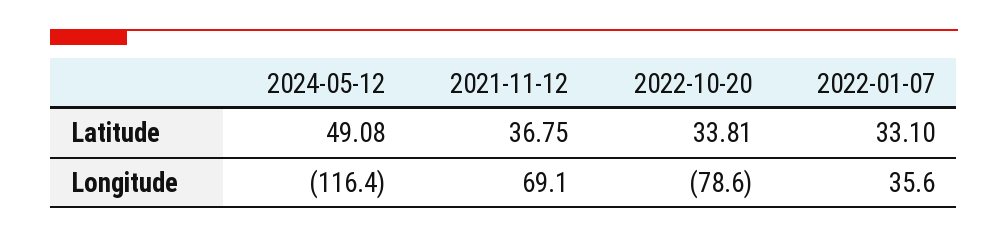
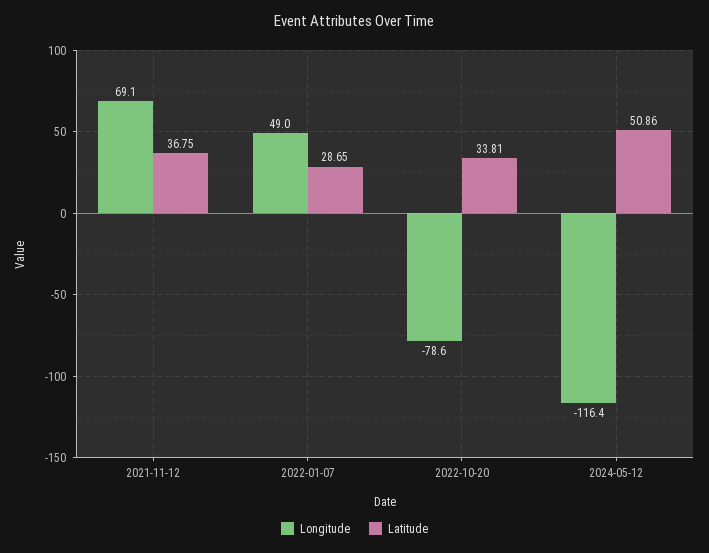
  {
    "Latitude": {
-     "2024-05-12": 49.08,
+     "2024-05-12": 50.86,
      "2021-11-12": 36.75,
      "2022-10-20": 33.81,
-     "2022-01-07": 33.1
+     "2022-01-07": 28.65
    },
    "Longitude": {
      "2024-05-12": -116.4,
      "2021-11-12": 69.1,
      "2022-10-20": -78.6,
-     "2022-01-07": 35.6
+     "2022-01-07": 49
    }
  }

